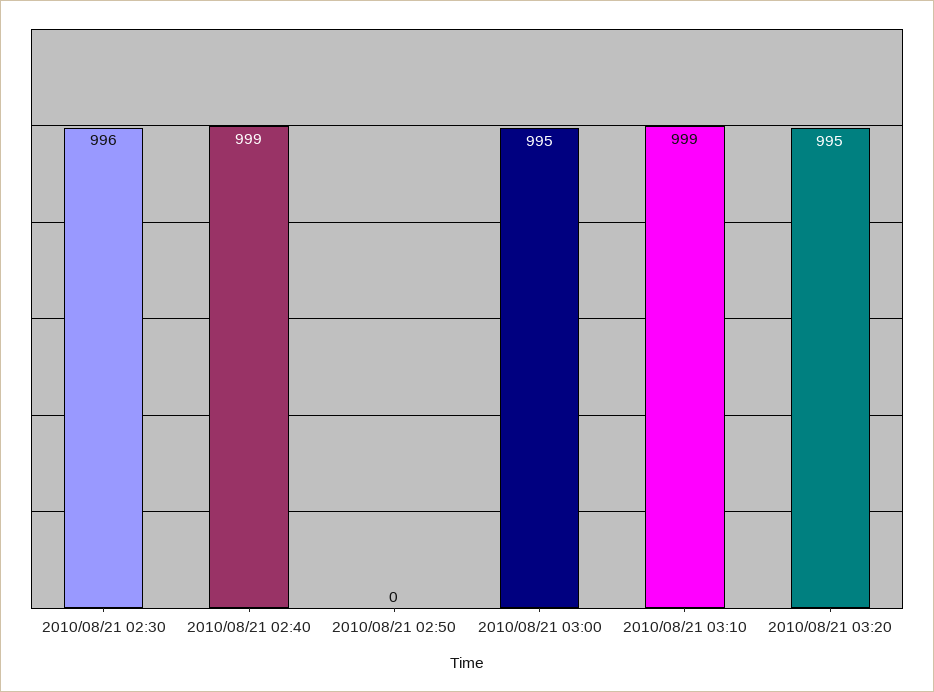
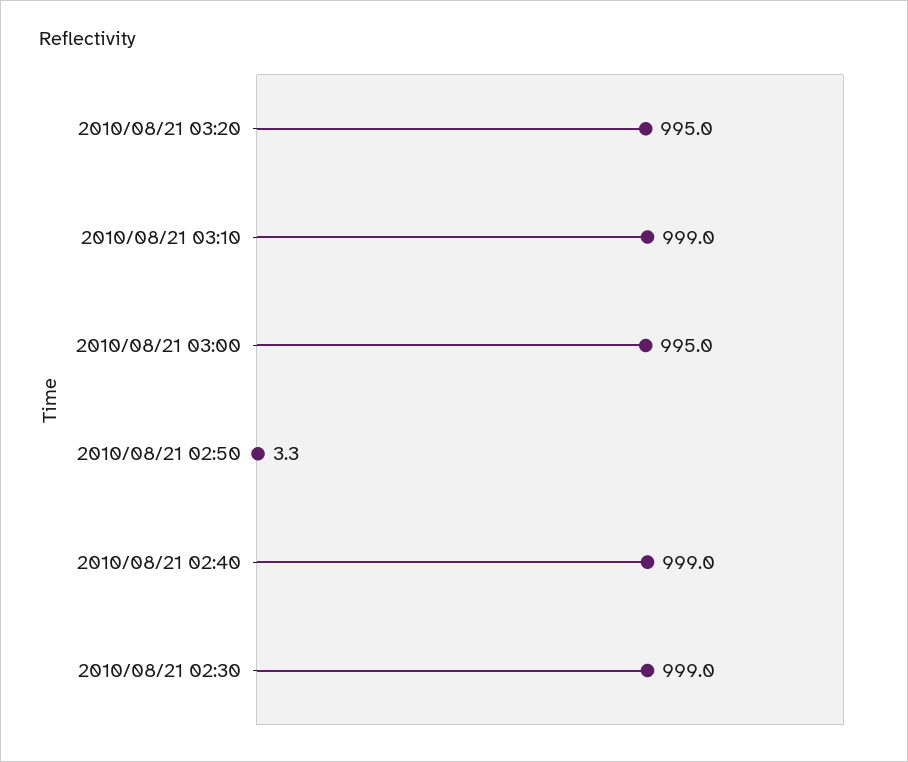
  {
-   "2010/08/21 02:30": 996,
+   "2010/08/21 02:30": 999,
    "2010/08/21 02:40": 999,
-   "2010/08/21 02:50": 0,
+   "2010/08/21 02:50": 3.3,
    "2010/08/21 03:00": 995,
    "2010/08/21 03:10": 999,
    "2010/08/21 03:20": 995
  }

